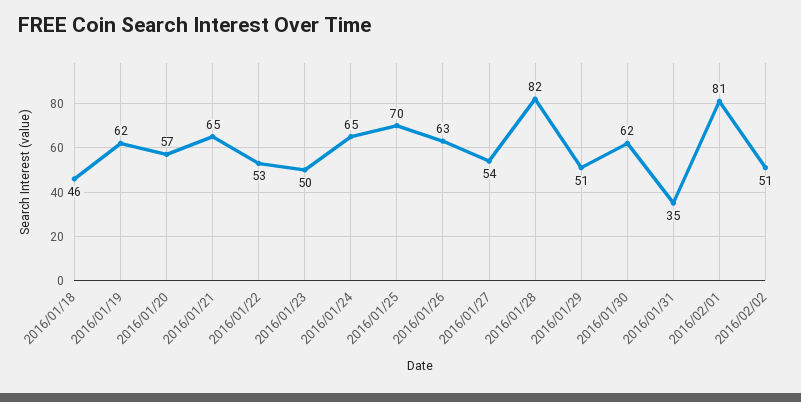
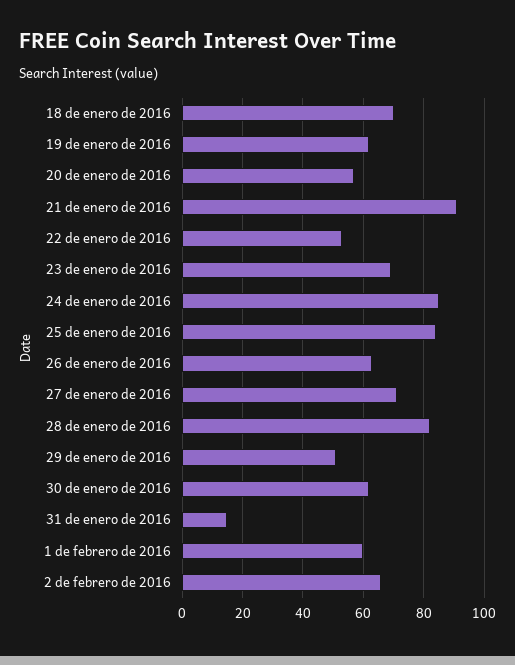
  {
-   "2016/01/18": 46,
+   "2016/01/18": 70,
    "2016/01/19": 62,
    "2016/01/20": 57,
-   "2016/01/21": 65,
+   "2016/01/21": 90,
    "2016/01/22": 53,
-   "2016/01/23": 50,
+   "2016/01/23": 70,
-   "2016/01/24": 65,
+   "2016/01/24": 85,
-   "2016/01/25": 70,
+   "2016/01/25": 85,
    "2016/01/26": 63,
-   "2016/01/27": 54,
+   "2016/01/27": 70,
    "2016/01/28": 82,
    "2016/01/29": 51,
    "2016/01/30": 62,
-   "2016/01/31": 35,
+   "2016/01/31": 15,
-   "2016/02/01": 81,
+   "2016/02/01": 60,
-   "2016/02/02": 51
+   "2016/02/02": 65
  }

